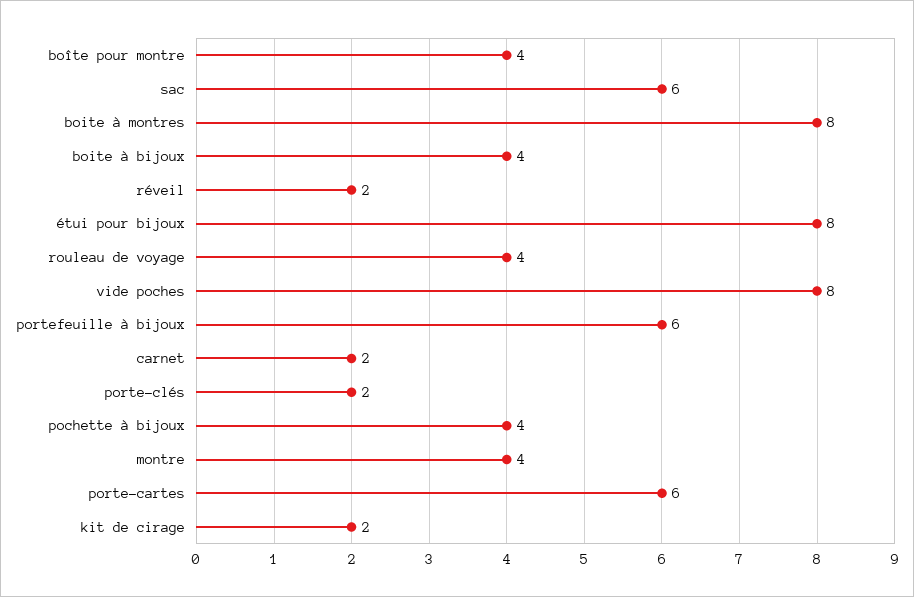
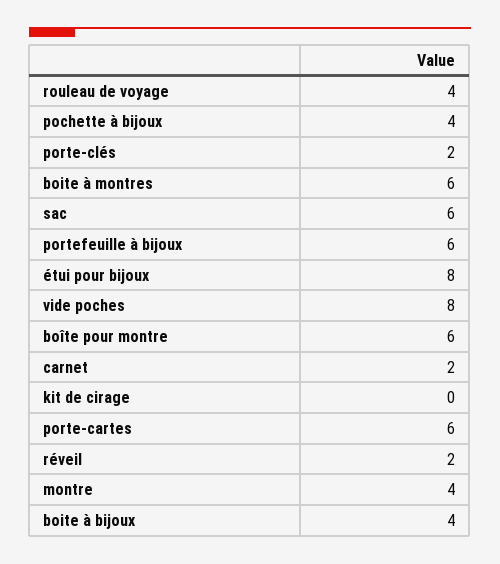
  {
-   "boîte pour montre": 4,
+   "boîte pour montre": 6,
    "sac": 6,
-   "boite à montres": 8,
+   "boite à montres": 6,
    "boite à bijoux": 4,
    "réveil": 2,
    "étui pour bijoux": 8,
    "rouleau de voyage": 4,
    "vide poches": 8,
    "portefeuille à bijoux": 6,
    "carnet": 2,
    "porte-clés": 2,
    "pochette à bijoux": 4,
    "montre": 4,
    "porte-cartes": 6,
-   "kit de cirage": 2
+   "kit de cirage": 0
  }

